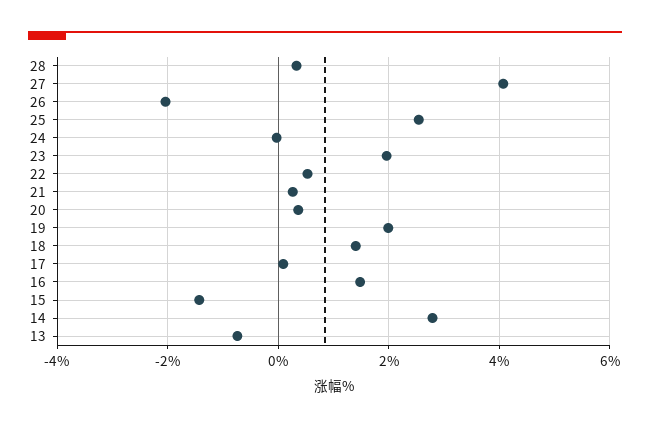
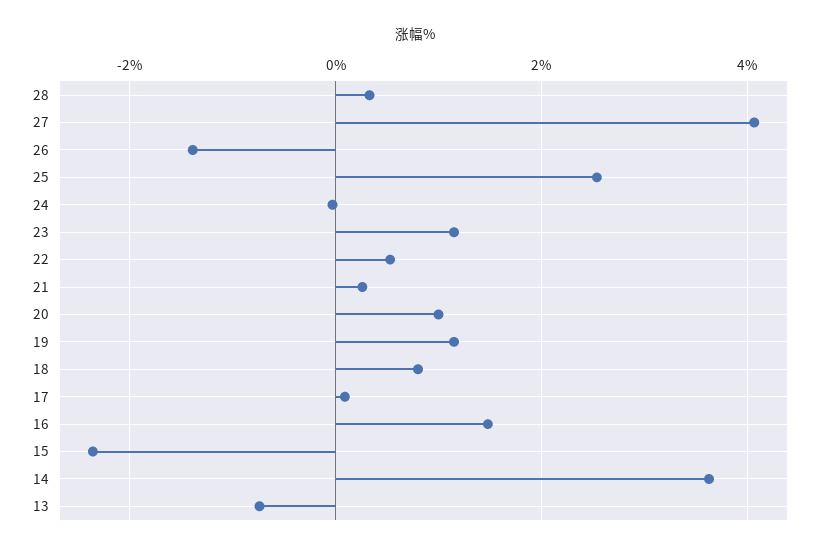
  {
    "28": 0.4,
    "27": 4,
-   "26": -2,
+   "26": -1.4,
    "25": 2.6,
    "24": 0,
-   "23": 2,
+   "23": 1.2,
    "22": 0.6,
    "21": 0.2,
-   "20": 0.4,
+   "20": 1,
-   "19": 2,
+   "19": 1.2,
-   "18": 1.4,
+   "18": 0.8,
    "17": 0,
    "16": 1.4,
-   "15": -1.4,
+   "15": -2.4,
-   "14": 2.8,
+   "14": 3.6,
    "13": -0.8
  }

